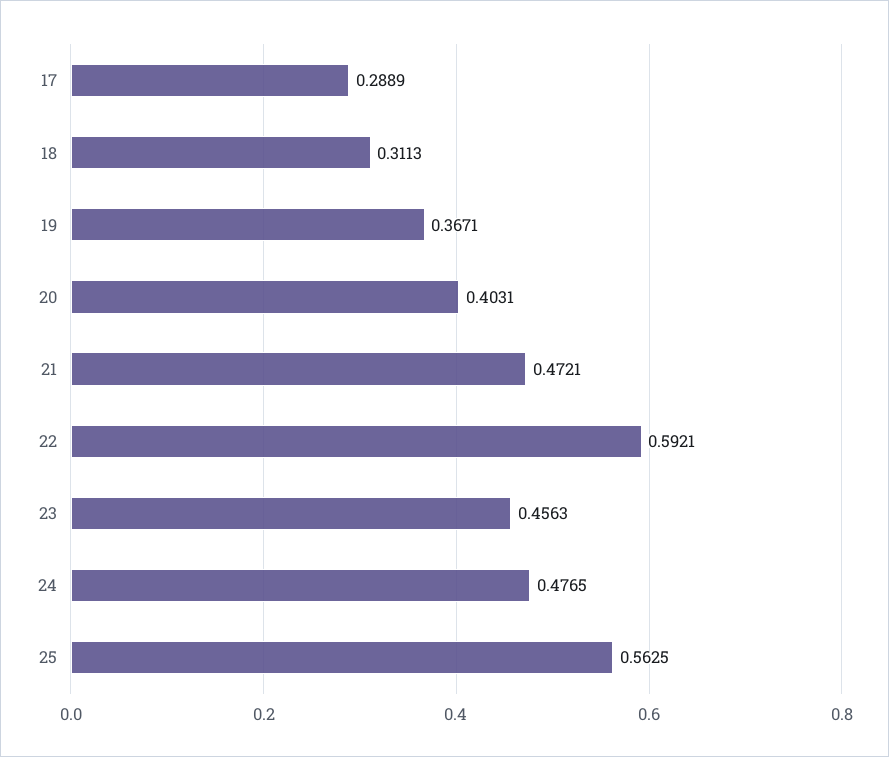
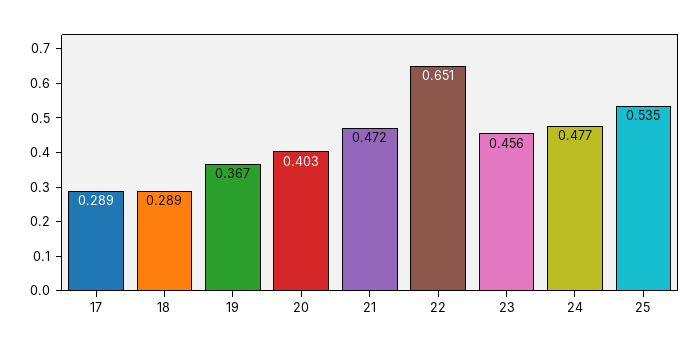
  {
    "17": 0.2889,
-   "18": 0.3113,
+   "18": 0.289,
    "19": 0.3671,
    "20": 0.4031,
    "21": 0.4721,
-   "22": 0.5921,
+   "22": 0.651,
    "23": 0.4563,
    "24": 0.4765,
-   "25": 0.5625
+   "25": 0.535
  }

